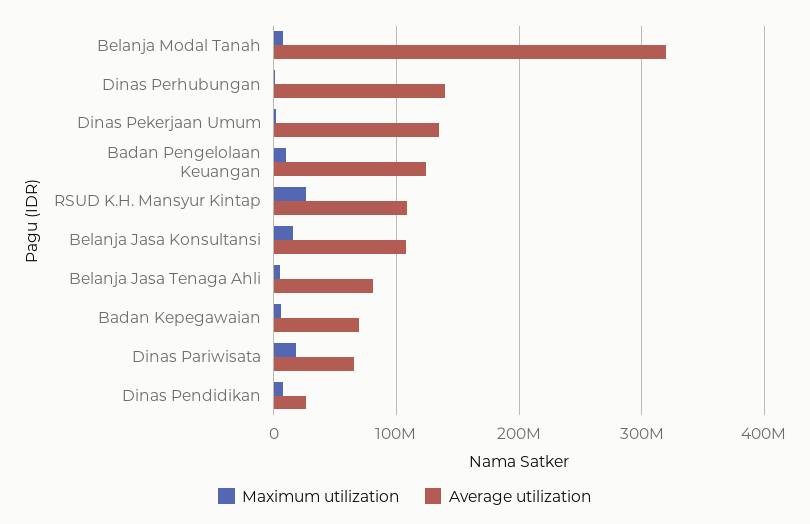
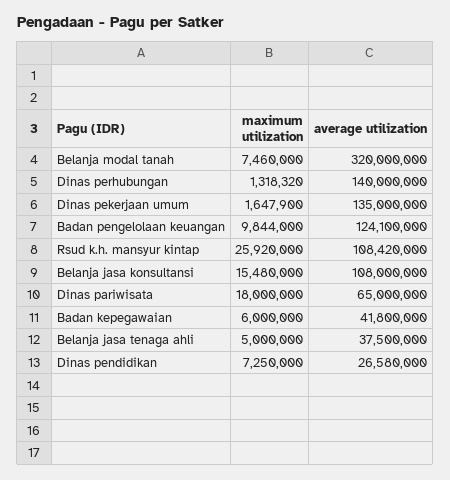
  {
    "Maximum utilization": {
      "Belanja Modal Tanah": 7460000,
      "Dinas Perhubungan": 1318320,
      "Dinas Pekerjaan Umum": 1647900,
      "Badan Pengelolaan Keuangan": 9844000,
      "RSUD K.H. Mansyur Kintap": 25920000,
      "Belanja Jasa Konsultansi": 15480000,
      "Belanja Jasa Tenaga Ahli": 5000000,
      "Badan Kepegawaian": 6000000,
      "Dinas Pariwisata": 18000000,
      "Dinas Pendidikan": 7250000
    },
    "Average utilization": {
      "Belanja Modal Tanah": 320000000,
      "Dinas Perhubungan": 140000000,
      "Dinas Pekerjaan Umum": 135000000,
      "Badan Pengelolaan Keuangan": 124100000,
      "RSUD K.H. Mansyur Kintap": 108420000,
      "Belanja Jasa Konsultansi": 108000000,
-     "Belanja Jasa Tenaga Ahli": 80000000,
+     "Belanja Jasa Tenaga Ahli": 37500000,
-     "Badan Kepegawaian": 70000000,
+     "Badan Kepegawaian": 41800000,
      "Dinas Pariwisata": 65000000,
      "Dinas Pendidikan": 26580000
    }
  }

